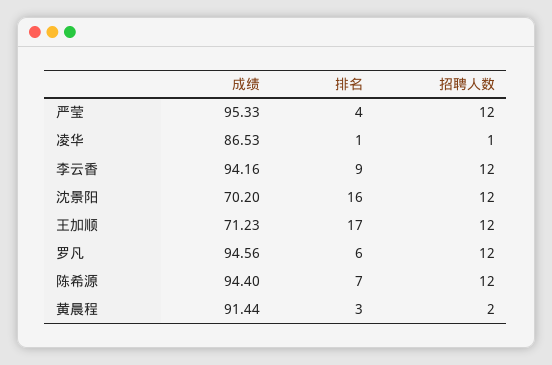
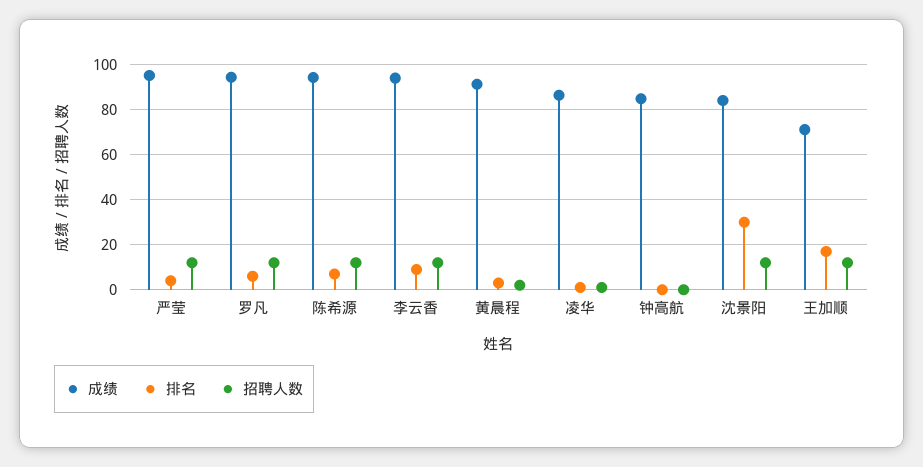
  {
    "成绩": {
      "严莹": 95.33,
      "凌华": 86.53,
      "李云香": 94.16,
-     "沈景阳": 70.2,
+     "沈景阳": 85,
      "王加顺": 71.23,
      "罗凡": 94.56,
      "陈希源": 94.4,
-     "黄晨程": 91.44
+     "黄晨程": 91.44,
+     "钟高航": 85
    },
    "排名": {
      "严莹": 4,
      "凌华": 1,
      "李云香": 9,
-     "沈景阳": 16,
+     "沈景阳": 30,
      "王加顺": 17,
      "罗凡": 6,
      "陈希源": 7,
-     "黄晨程": 3
+     "黄晨程": 3,
+     "钟高航": 0
    },
    "招聘人数": {
      "严莹": 12,
      "凌华": 1,
      "李云香": 12,
      "沈景阳": 12,
      "王加顺": 12,
      "罗凡": 12,
      "陈希源": 12,
-     "黄晨程": 2
+     "黄晨程": 2,
+     "钟高航": 0
    }
  }

